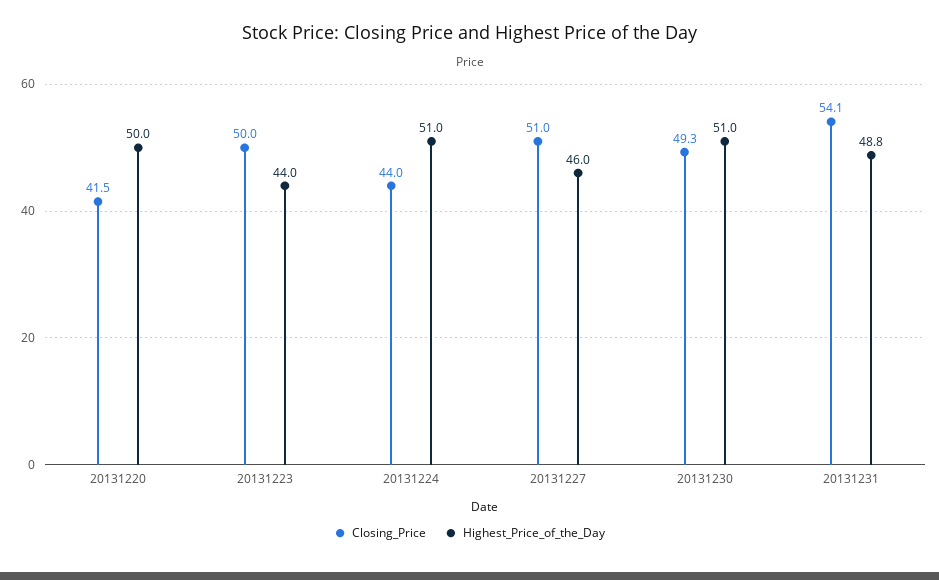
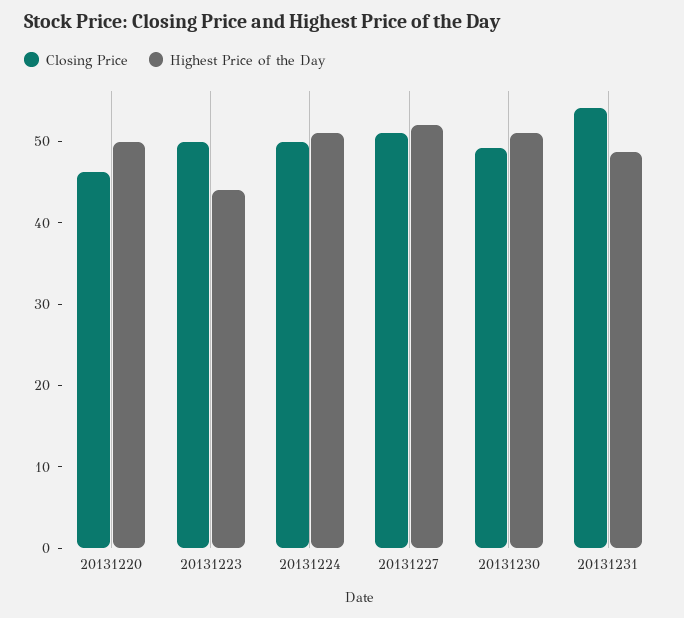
  {
    "Closing_Price": {
-     "20131220": 41.5,
+     "20131220": 46,
      "20131223": 50,
-     "20131224": 44,
+     "20131224": 50,
      "20131227": 51,
      "20131230": 49.3,
      "20131231": 54.1
    },
    "Highest_Price_of_the_Day": {
      "20131220": 50,
      "20131223": 44,
      "20131224": 51,
-     "20131227": 46,
+     "20131227": 52,
      "20131230": 51,
      "20131231": 48.8
    }
  }

